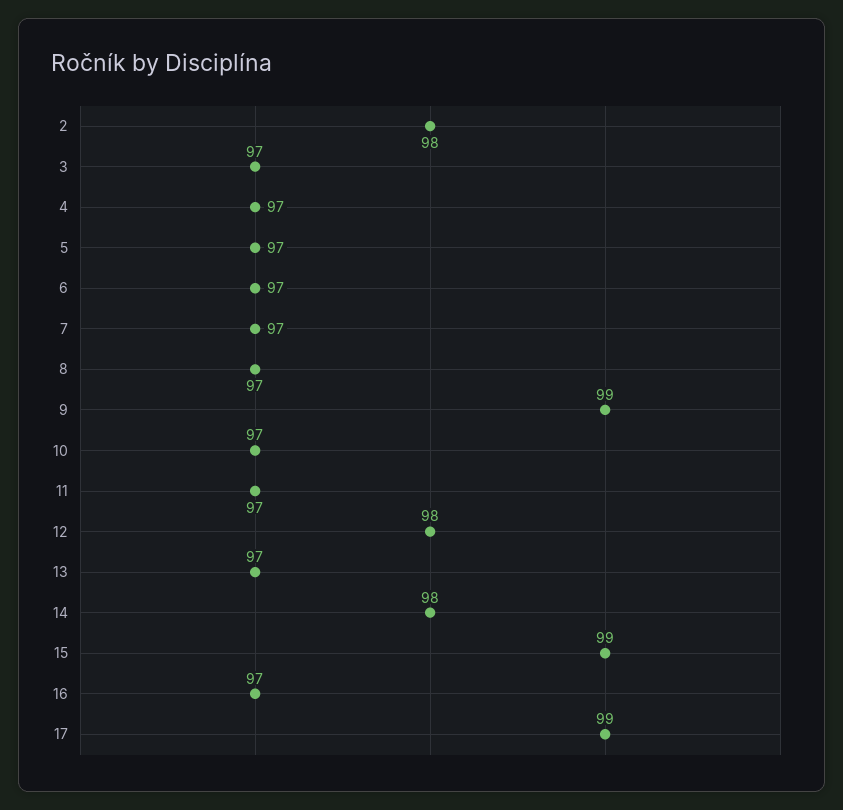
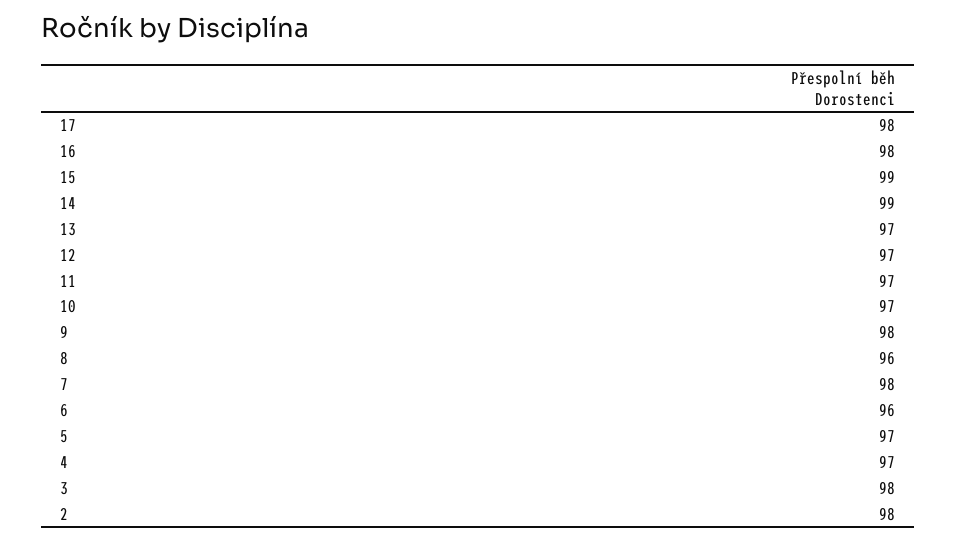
  {
    "2": 98,
-   "3": 97,
+   "3": 98,
    "4": 97,
    "5": 97,
-   "6": 97,
+   "6": 96,
-   "7": 97,
+   "7": 98,
-   "8": 97,
+   "8": 96,
-   "9": 99,
+   "9": 98,
    "10": 97,
    "11": 97,
-   "12": 98,
+   "12": 97,
    "13": 97,
-   "14": 98,
+   "14": 99,
    "15": 99,
-   "16": 97,
+   "16": 98,
-   "17": 99
+   "17": 98
  }

